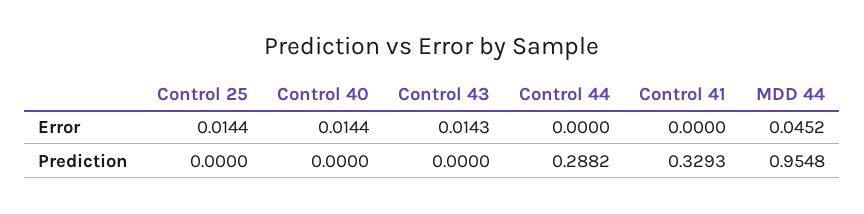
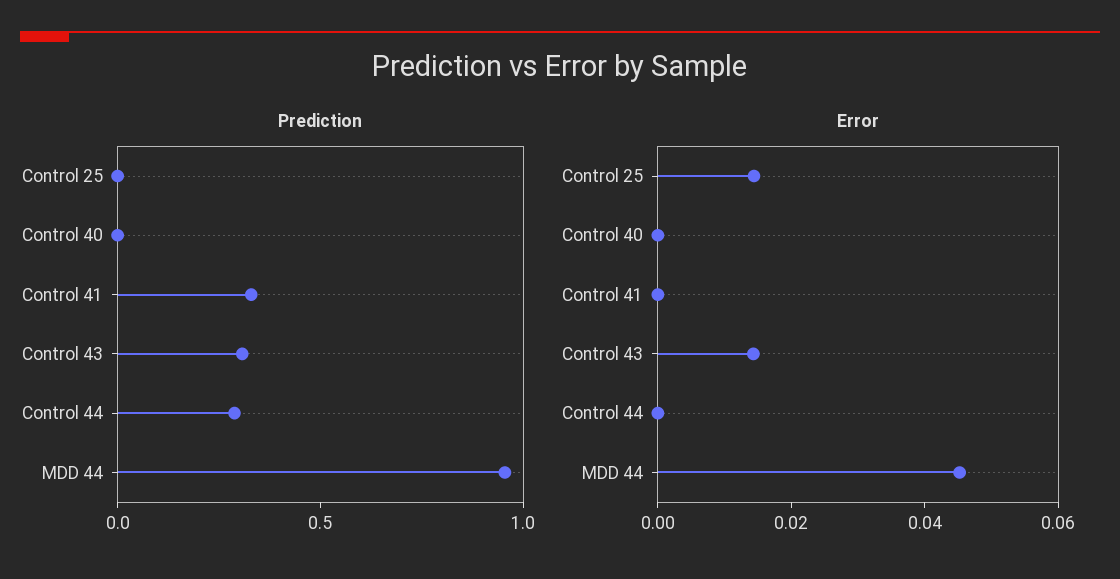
  {
    "Error": {
      "Control 25": 0.0144,
-     "Control 40": 0.0144,
+     "Control 40": 0,
      "Control 43": 0.0143,
      "Control 44": 0,
      "Control 41": 0,
      "MDD 44": 0.0452
    },
    "Prediction": {
      "Control 25": 0,
      "Control 40": 0,
-     "Control 43": 0,
+     "Control 43": 0.3,
      "Control 44": 0.2882,
      "Control 41": 0.3293,
      "MDD 44": 0.9548
    }
  }

